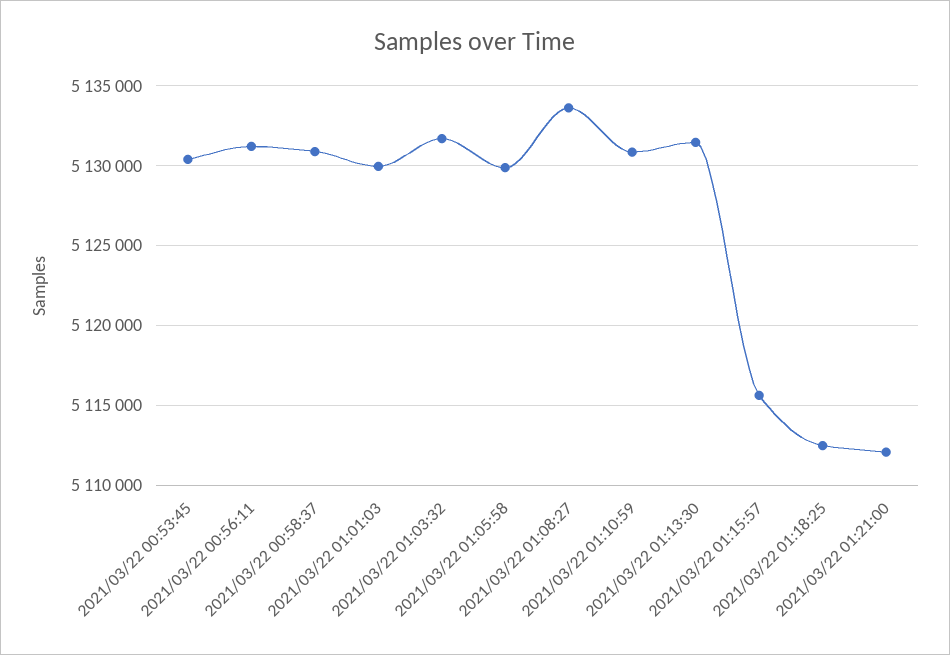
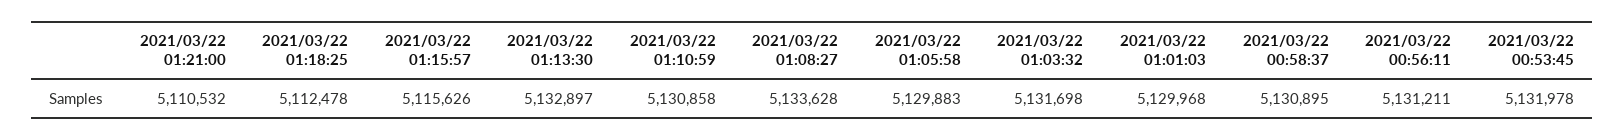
  {
-   "2021/03/22 00:53:45": 5130500,
+   "2021/03/22 00:53:45": 5131978,
    "2021/03/22 00:56:11": 5131211,
    "2021/03/22 00:58:37": 5130895,
    "2021/03/22 01:01:03": 5129968,
    "2021/03/22 01:03:32": 5131698,
    "2021/03/22 01:05:58": 5129883,
    "2021/03/22 01:08:27": 5133628,
    "2021/03/22 01:10:59": 5130858,
-   "2021/03/22 01:13:30": 5131500,
+   "2021/03/22 01:13:30": 5132897,
    "2021/03/22 01:15:57": 5115626,
    "2021/03/22 01:18:25": 5112478,
-   "2021/03/22 01:21:00": 5112000
+   "2021/03/22 01:21:00": 5110532
  }

